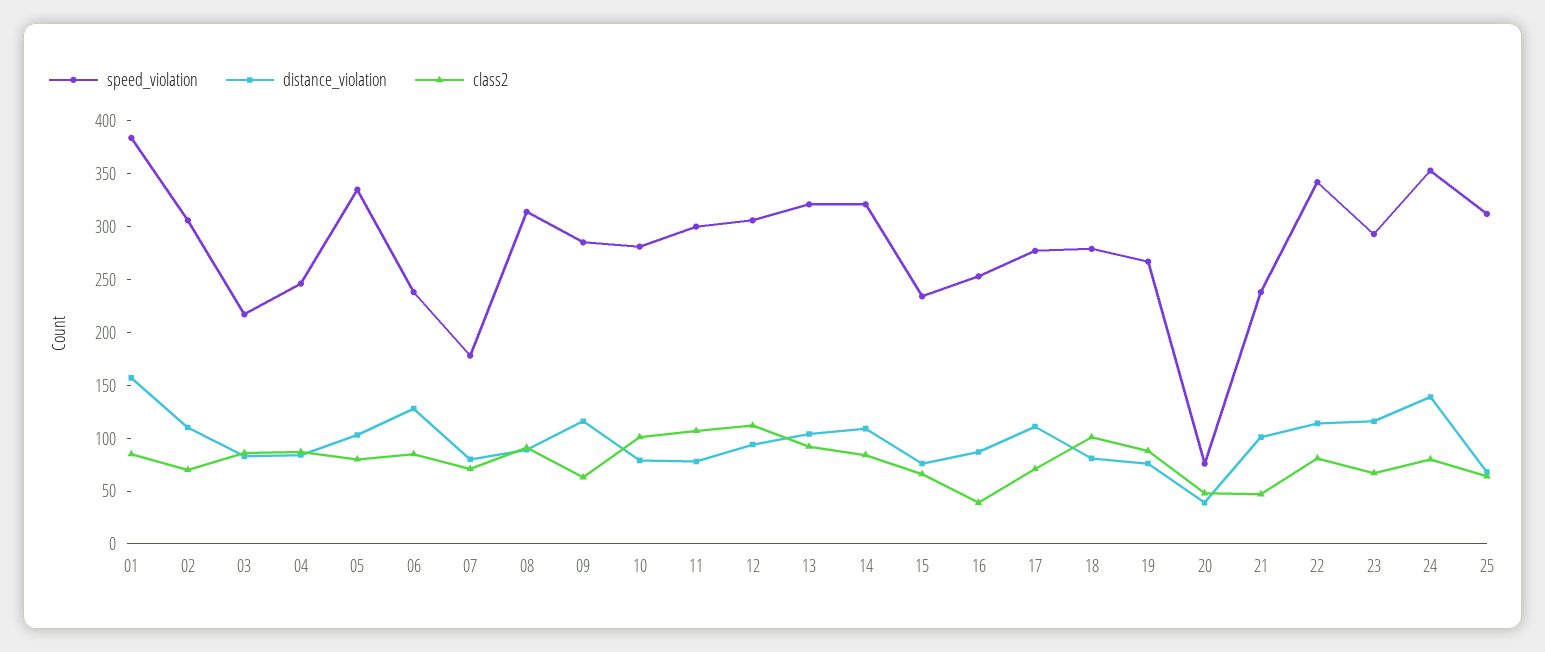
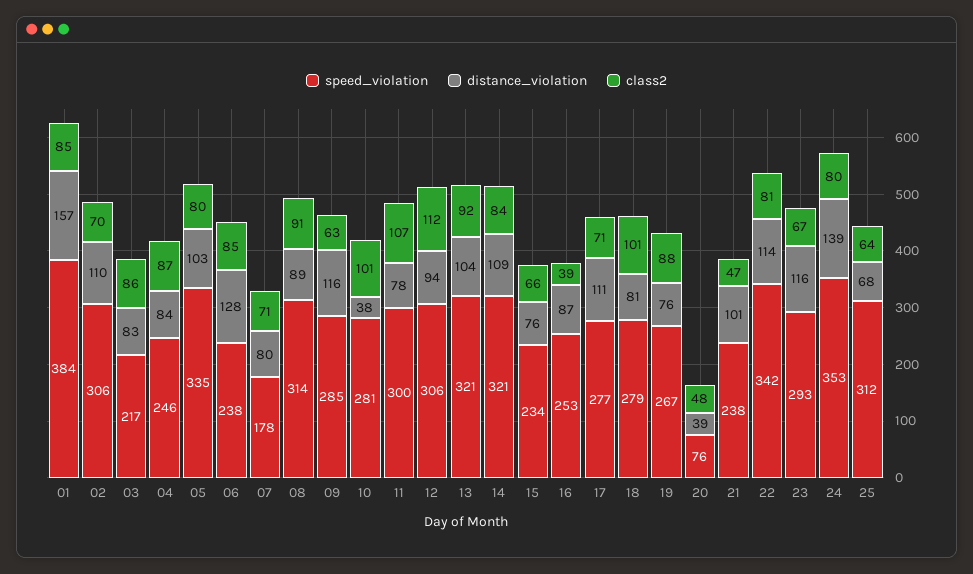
  {
    "speed_violation": {
      "01": 384,
      "02": 306,
      "03": 217,
      "04": 246,
      "05": 335,
      "06": 238,
      "07": 178,
      "08": 314,
      "09": 285,
      "10": 281,
      "11": 300,
      "12": 306,
      "13": 321,
      "14": 321,
      "15": 234,
      "16": 253,
      "17": 277,
      "18": 279,
      "19": 267,
      "20": 76,
      "21": 238,
      "22": 342,
      "23": 293,
      "24": 353,
      "25": 312
    },
    "distance_violation": {
      "01": 157,
      "02": 110,
      "03": 83,
      "04": 84,
      "05": 103,
      "06": 128,
      "07": 80,
      "08": 89,
      "09": 116,
-     "10": 80,
+     "10": 38,
      "11": 78,
      "12": 94,
      "13": 104,
      "14": 109,
      "15": 76,
      "16": 87,
      "17": 111,
      "18": 81,
      "19": 76,
      "20": 39,
      "21": 101,
      "22": 114,
      "23": 116,
      "24": 139,
      "25": 68
    },
    "class2": {
      "01": 85,
      "02": 70,
      "03": 86,
      "04": 87,
      "05": 80,
      "06": 85,
      "07": 71,
      "08": 91,
      "09": 63,
      "10": 101,
      "11": 107,
      "12": 112,
      "13": 92,
      "14": 84,
      "15": 66,
      "16": 39,
      "17": 71,
      "18": 101,
      "19": 88,
      "20": 48,
      "21": 47,
      "22": 81,
      "23": 67,
      "24": 80,
      "25": 64
    }
  }

